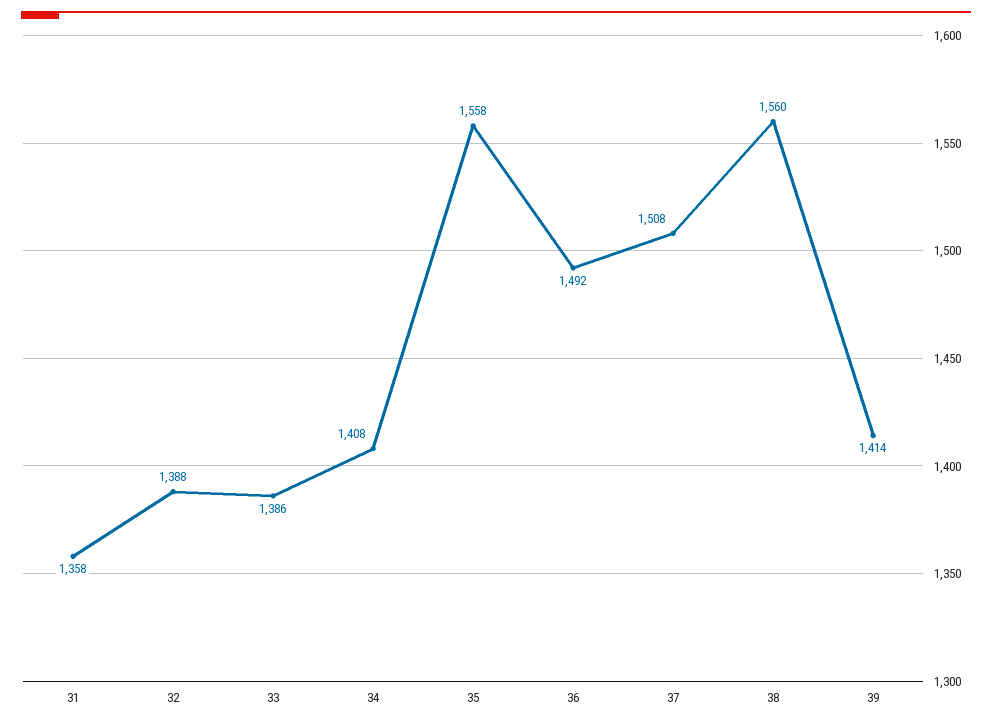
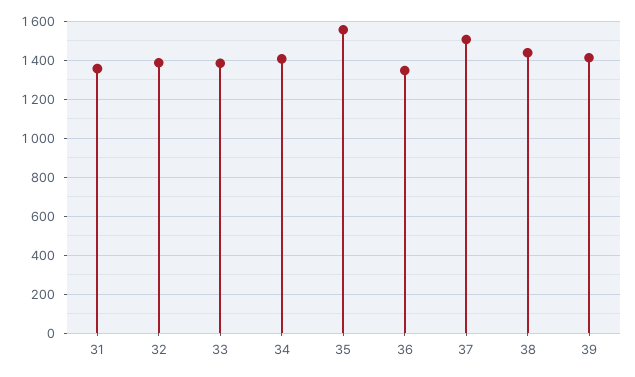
  {
    "31": 1358,
    "32": 1388,
    "33": 1386,
    "34": 1408,
    "35": 1558,
-   "36": 1492,
+   "36": 1350,
    "37": 1508,
-   "38": 1560,
+   "38": 1450,
    "39": 1414
  }

